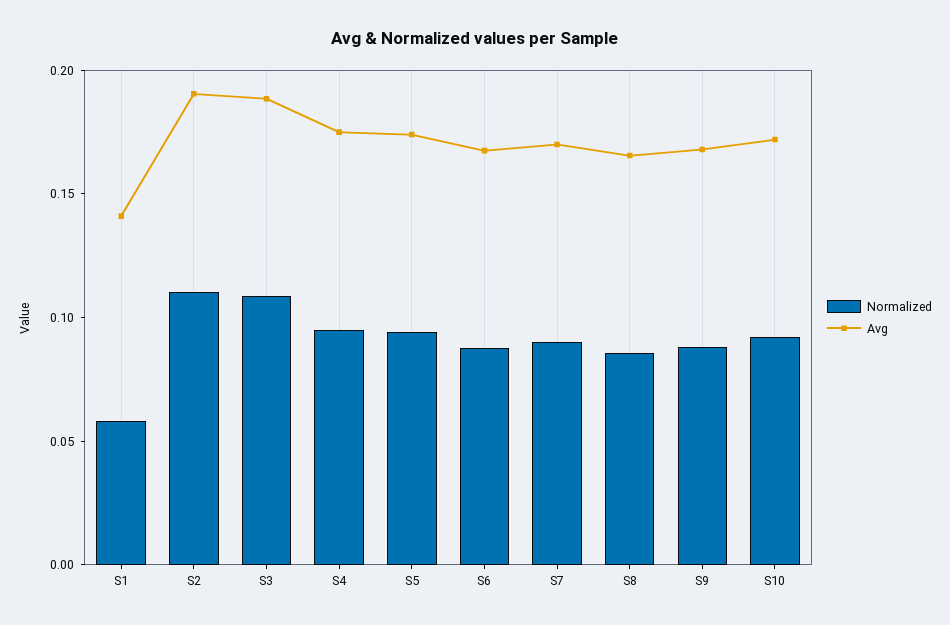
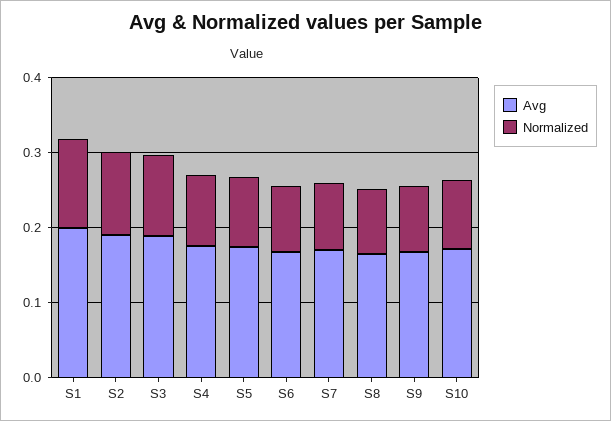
  {
    "Normalized": {
-     "S1": 0.06,
+     "S1": 0.12,
      "S2": 0.11,
      "S3": 0.11,
      "S4": 0.1,
      "S5": 0.09,
      "S6": 0.09,
      "S7": 0.09,
      "S8": 0.09,
      "S9": 0.09,
      "S10": 0.09
    },
    "Avg": {
-     "S1": 0.14,
+     "S1": 0.2,
      "S2": 0.19,
      "S3": 0.19,
      "S4": 0.18,
      "S5": 0.17,
      "S6": 0.17,
      "S7": 0.17,
      "S8": 0.17,
      "S9": 0.17,
      "S10": 0.17
    }
  }

